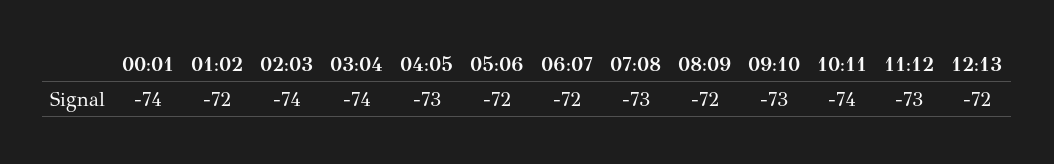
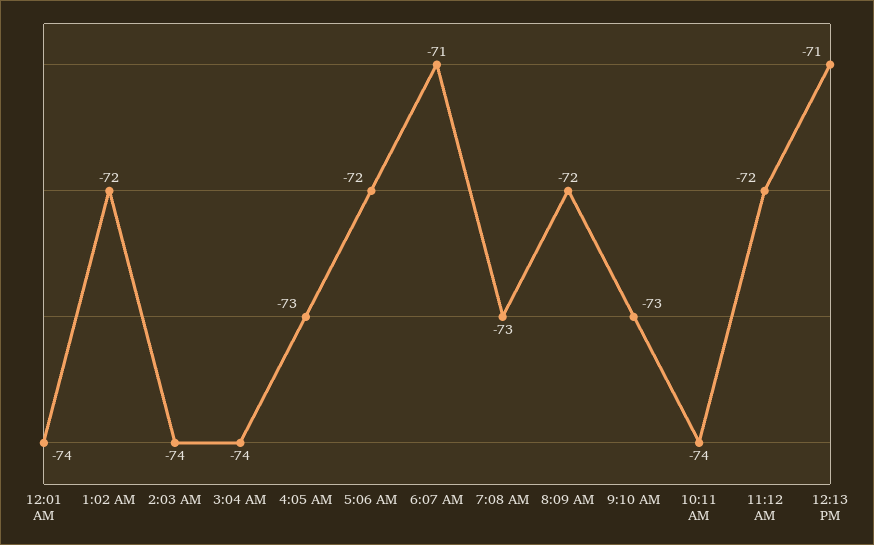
  {
    "00:01": -74,
    "01:02": -72,
    "02:03": -74,
    "03:04": -74,
    "04:05": -73,
    "05:06": -72,
-   "06:07": -72,
+   "06:07": -71,
    "07:08": -73,
    "08:09": -72,
    "09:10": -73,
    "10:11": -74,
-   "11:12": -73,
+   "11:12": -72,
-   "12:13": -72
+   "12:13": -71
  }

